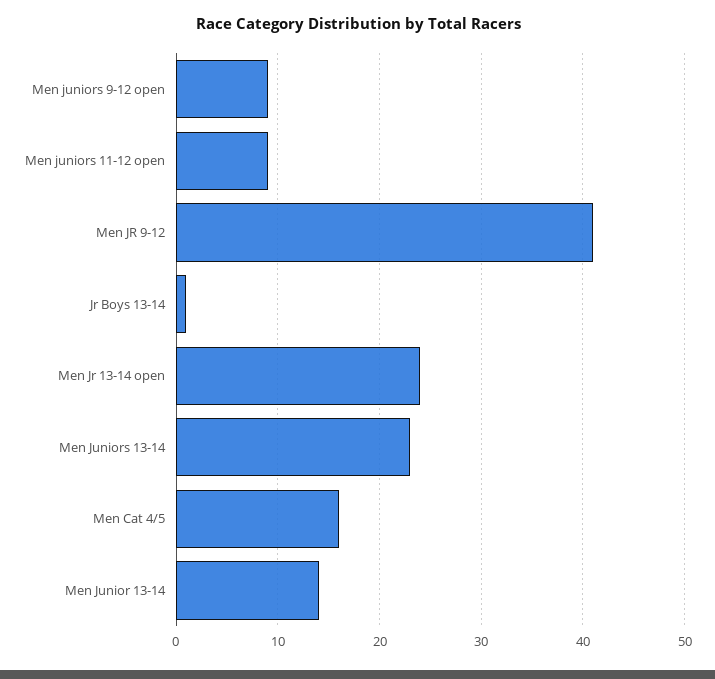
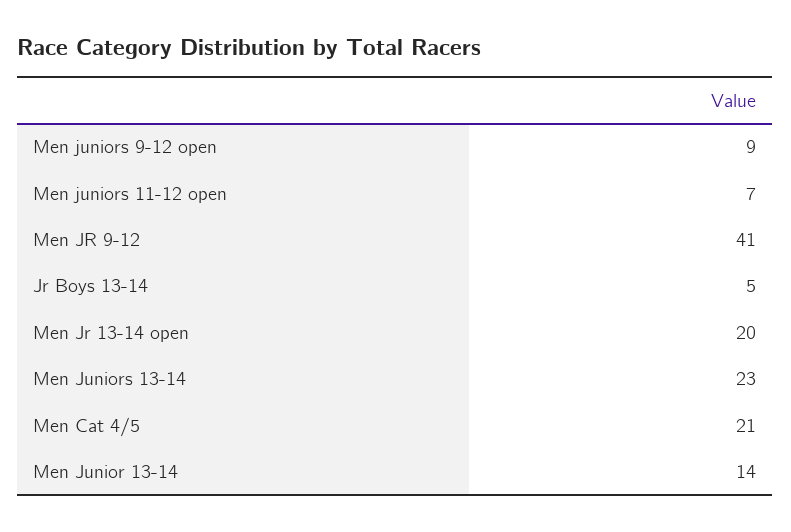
  {
    "Men juniors 9-12 open": 9,
-   "Men juniors 11-12 open": 9,
+   "Men juniors 11-12 open": 7,
    "Men JR 9-12": 41,
-   "Jr Boys 13-14": 1,
+   "Jr Boys 13-14": 5,
-   "Men Jr 13-14 open": 24,
+   "Men Jr 13-14 open": 20,
    "Men Juniors 13-14": 23,
-   "Men Cat 4/5": 16,
+   "Men Cat 4/5": 21,
    "Men Junior 13-14": 14
  }

